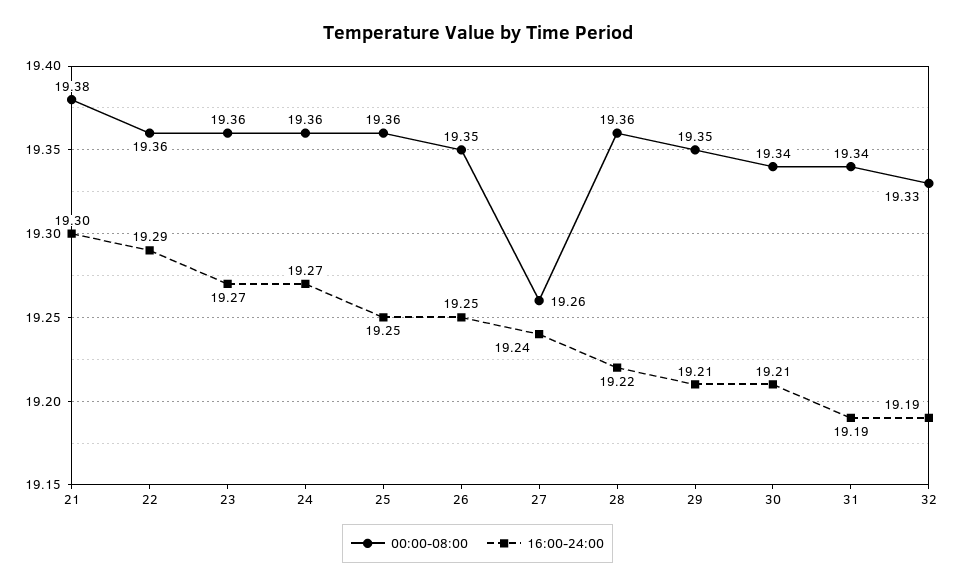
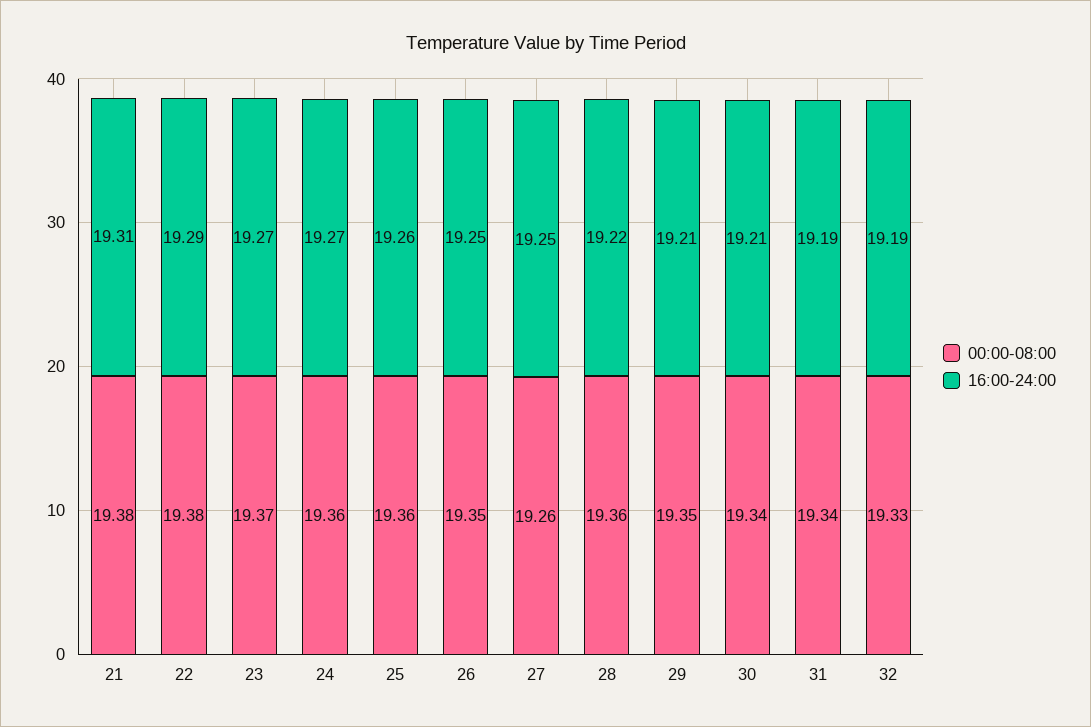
  {
    "00:00-08:00": {
      "21": 19.38,
-     "22": 19.36,
+     "22": 19.38,
-     "23": 19.36,
+     "23": 19.37,
      "24": 19.36,
      "25": 19.36,
      "26": 19.35,
      "27": 19.26,
      "28": 19.36,
      "29": 19.35,
      "30": 19.34,
      "31": 19.34,
      "32": 19.33
    },
    "16:00-24:00": {
-     "21": 19.3,
+     "21": 19.31,
      "22": 19.29,
      "23": 19.27,
      "24": 19.27,
-     "25": 19.25,
+     "25": 19.26,
      "26": 19.25,
-     "27": 19.24,
+     "27": 19.25,
      "28": 19.22,
      "29": 19.21,
      "30": 19.21,
      "31": 19.19,
      "32": 19.19
    }
  }

